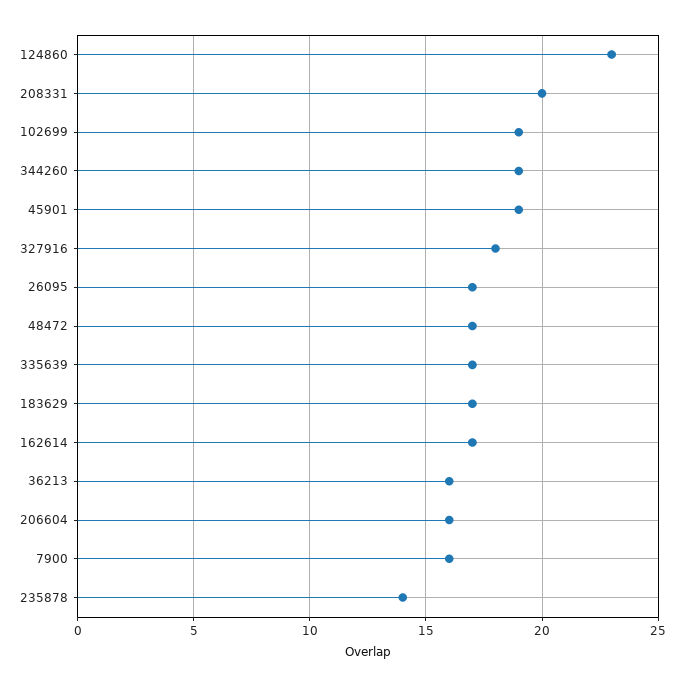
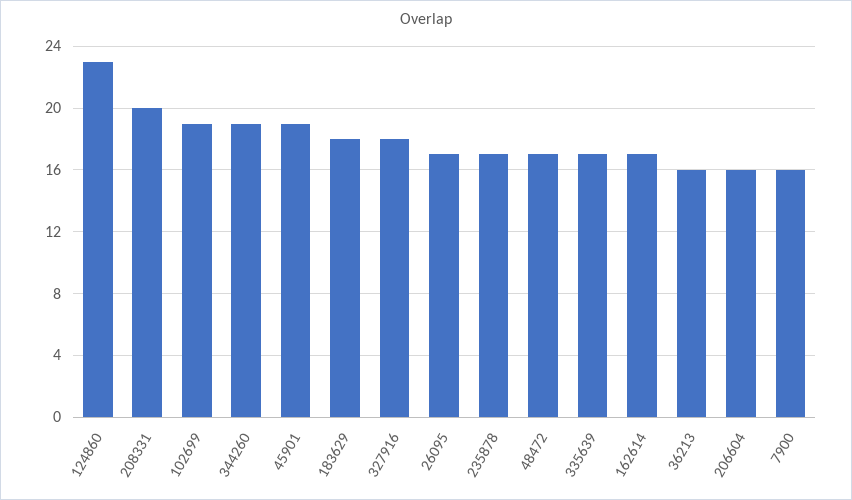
  {
    "124860": 23,
    "208331": 20,
    "102699": 19,
    "344260": 19,
    "45901": 19,
    "327916": 18,
    "26095": 17,
    "48472": 17,
    "335639": 17,
-   "183629": 17,
+   "183629": 18,
    "162614": 17,
    "36213": 16,
    "206604": 16,
    "7900": 16,
-   "235878": 14
+   "235878": 17
  }

